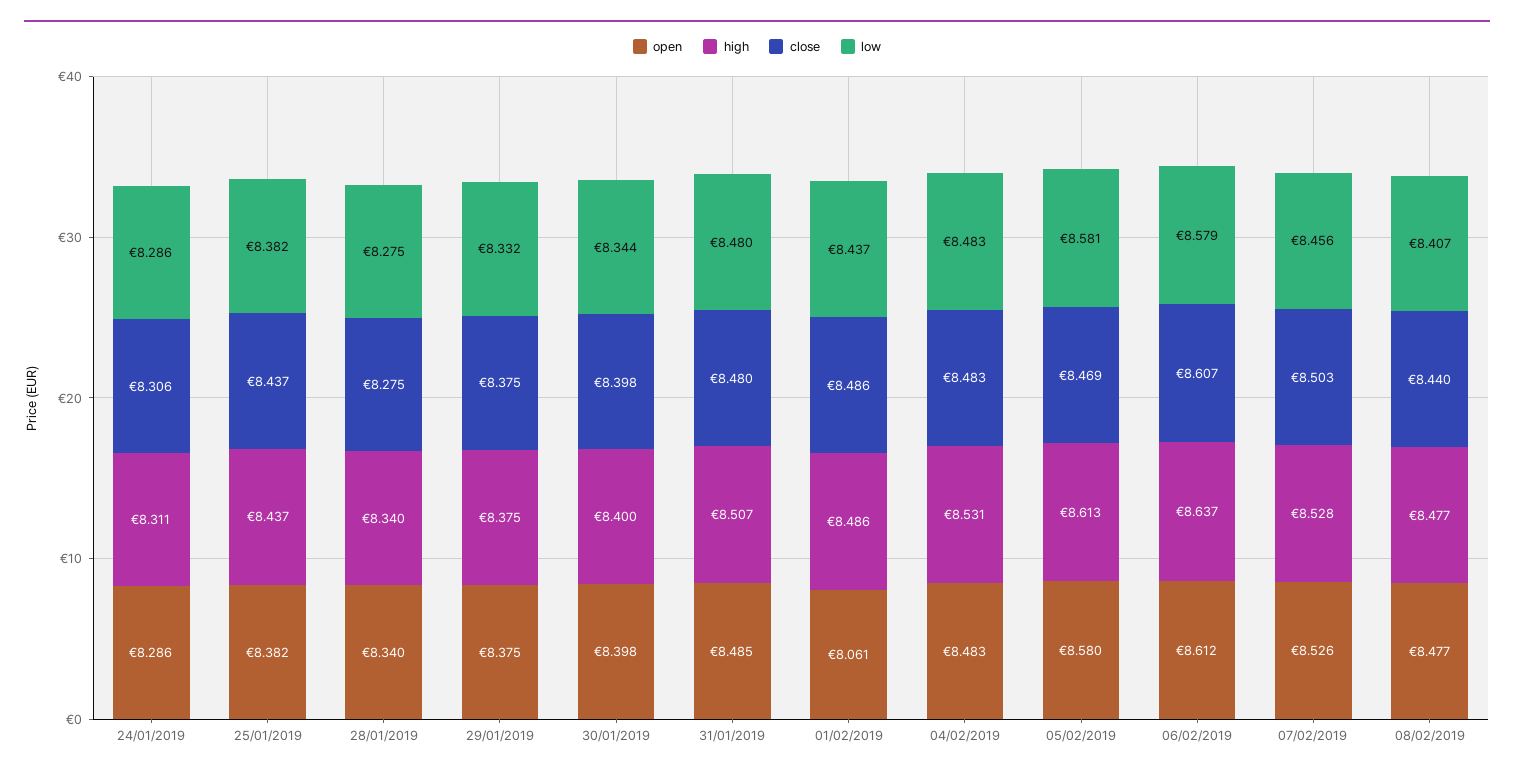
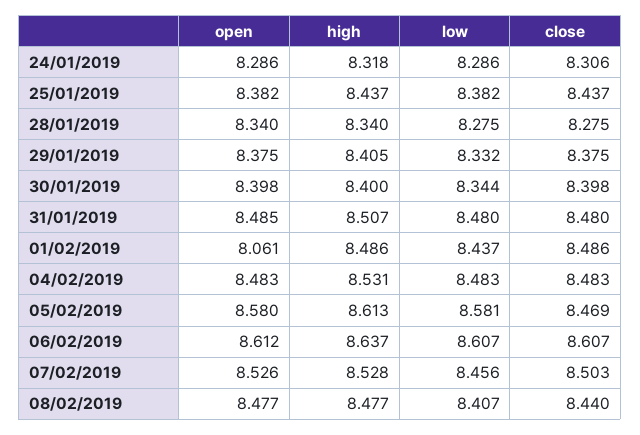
  {
    "open": {
      "24/01/2019": 8.286,
      "25/01/2019": 8.382,
      "28/01/2019": 8.34,
      "29/01/2019": 8.375,
      "30/01/2019": 8.398,
      "31/01/2019": 8.485,
      "01/02/2019": 8.061,
      "04/02/2019": 8.483,
      "05/02/2019": 8.58,
      "06/02/2019": 8.612,
      "07/02/2019": 8.526,
      "08/02/2019": 8.477
    },
    "high": {
-     "24/01/2019": 8.311,
+     "24/01/2019": 8.318,
      "25/01/2019": 8.437,
      "28/01/2019": 8.34,
-     "29/01/2019": 8.375,
+     "29/01/2019": 8.405,
      "30/01/2019": 8.4,
      "31/01/2019": 8.507,
      "01/02/2019": 8.486,
      "04/02/2019": 8.531,
      "05/02/2019": 8.613,
      "06/02/2019": 8.637,
      "07/02/2019": 8.528,
      "08/02/2019": 8.477
    },
    "close": {
      "24/01/2019": 8.306,
      "25/01/2019": 8.437,
      "28/01/2019": 8.275,
      "29/01/2019": 8.375,
      "30/01/2019": 8.398,
      "31/01/2019": 8.48,
      "01/02/2019": 8.486,
      "04/02/2019": 8.483,
      "05/02/2019": 8.469,
      "06/02/2019": 8.607,
      "07/02/2019": 8.503,
      "08/02/2019": 8.44
    },
    "low": {
      "24/01/2019": 8.286,
      "25/01/2019": 8.382,
      "28/01/2019": 8.275,
      "29/01/2019": 8.332,
      "30/01/2019": 8.344,
      "31/01/2019": 8.48,
      "01/02/2019": 8.437,
      "04/02/2019": 8.483,
      "05/02/2019": 8.581,
-     "06/02/2019": 8.579,
+     "06/02/2019": 8.607,
      "07/02/2019": 8.456,
      "08/02/2019": 8.407
    }
  }

